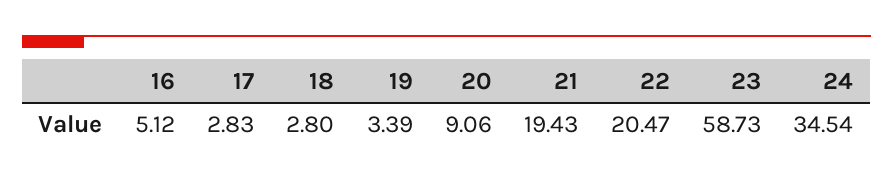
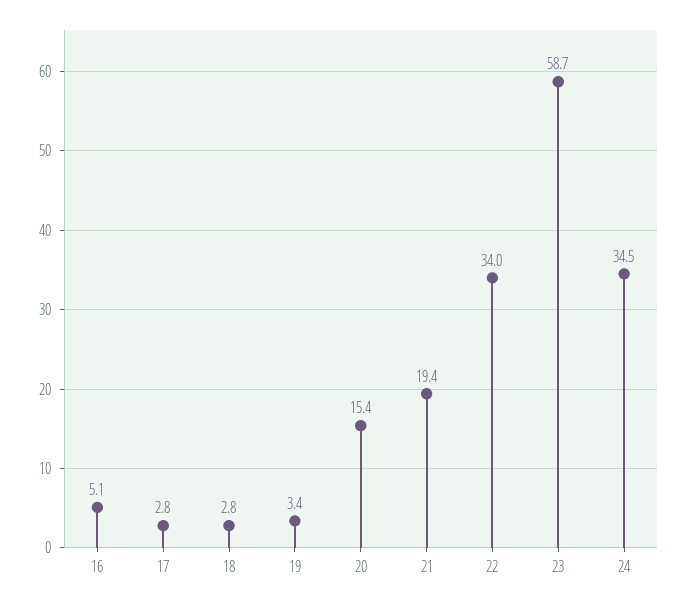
  {
    "16": 5.12,
    "17": 2.83,
    "18": 2.8,
    "19": 3.39,
-   "20": 9.06,
+   "20": 15.4,
    "21": 19.43,
-   "22": 20.47,
+   "22": 34,
    "23": 58.73,
    "24": 34.54
  }

